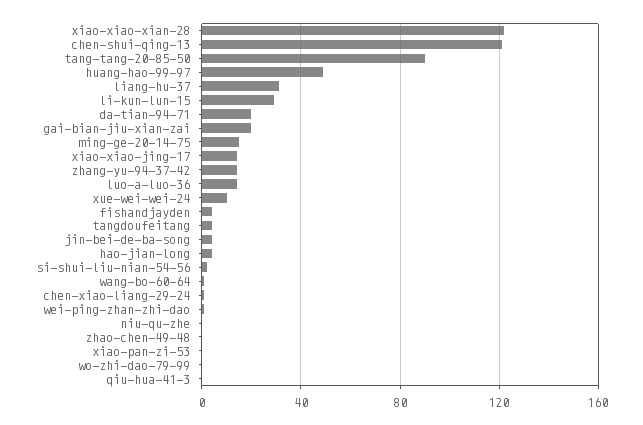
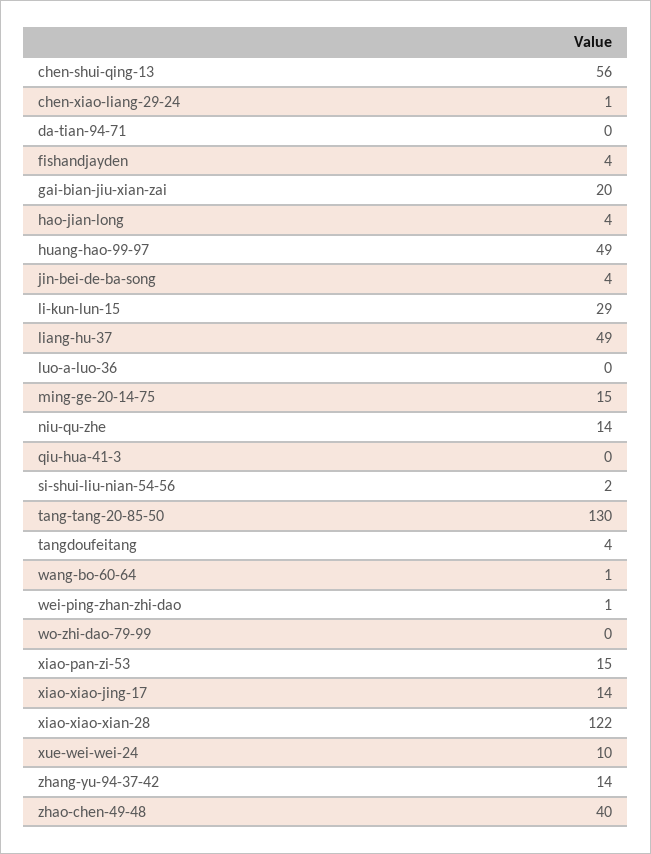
  {
    "xiao-xiao-xian-28": 122,
-   "chen-shui-qing-13": 120,
+   "chen-shui-qing-13": 56,
-   "tang-tang-20-85-50": 90,
+   "tang-tang-20-85-50": 130,
    "huang-hao-99-97": 49,
-   "liang-hu-37": 30,
+   "liang-hu-37": 49,
    "li-kun-lun-15": 29,
-   "da-tian-94-71": 20,
+   "da-tian-94-71": 0,
    "gai-bian-jiu-xian-zai": 20,
    "ming-ge-20-14-75": 15,
    "xiao-xiao-jing-17": 14,
    "zhang-yu-94-37-42": 14,
-   "luo-a-luo-36": 15,
+   "luo-a-luo-36": 0,
    "xue-wei-wei-24": 10,
    "fishandjayden": 4,
    "tangdoufeitang": 4,
    "jin-bei-de-ba-song": 4,
    "hao-jian-long": 4,
    "si-shui-liu-nian-54-56": 2,
    "wang-bo-60-64": 1,
    "chen-xiao-liang-29-24": 1,
    "wei-ping-zhan-zhi-dao": 1,
-   "niu-qu-zhe": 0,
+   "niu-qu-zhe": 14,
-   "zhao-chen-49-48": 0,
+   "zhao-chen-49-48": 40,
-   "xiao-pan-zi-53": 0,
+   "xiao-pan-zi-53": 15,
    "wo-zhi-dao-79-99": 0,
    "qiu-hua-41-3": 0
  }

